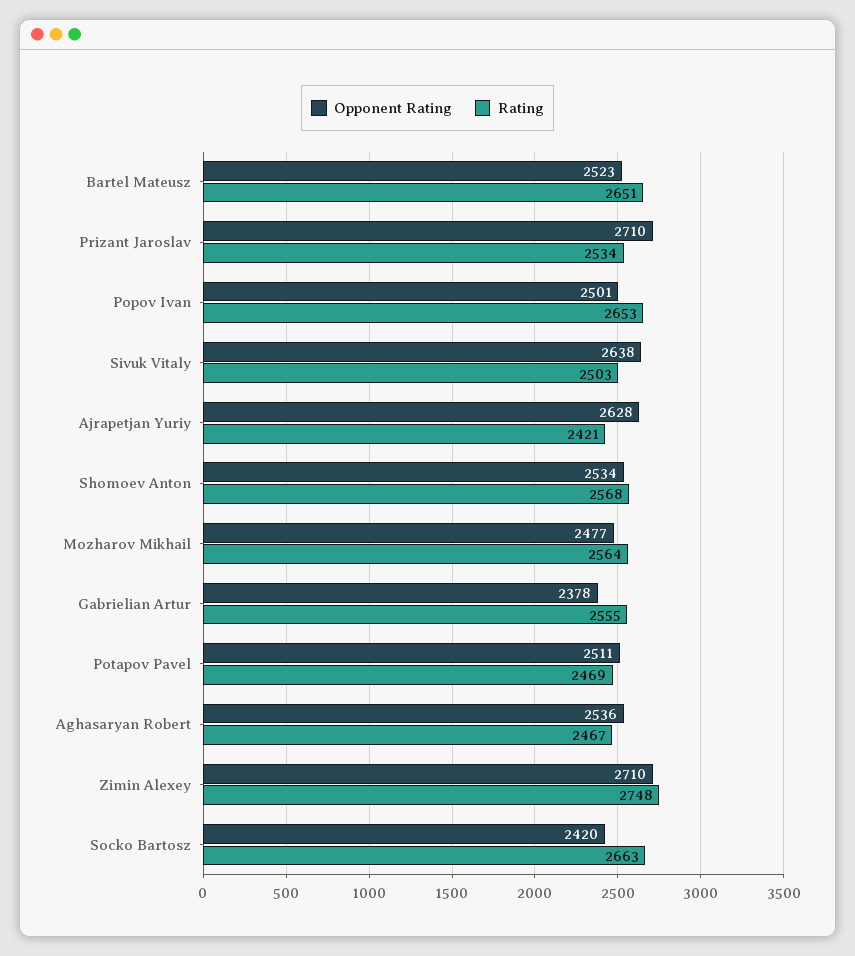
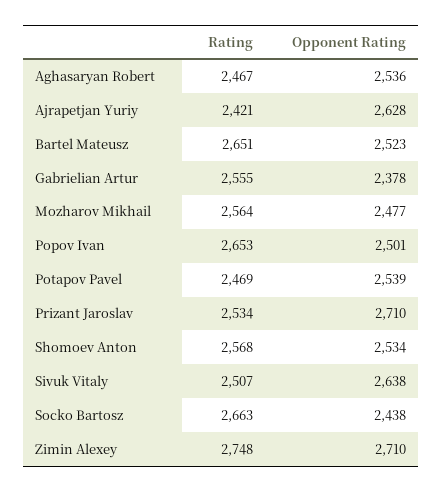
  {
    "Opponent Rating": {
      "Bartel Mateusz": 2523,
      "Prizant Jaroslav": 2710,
      "Popov Ivan": 2501,
      "Sivuk Vitaly": 2638,
      "Ajrapetjan Yuriy": 2628,
      "Shomoev Anton": 2534,
      "Mozharov Mikhail": 2477,
      "Gabrielian Artur": 2378,
-     "Potapov Pavel": 2511,
+     "Potapov Pavel": 2539,
      "Aghasaryan Robert": 2536,
      "Zimin Alexey": 2710,
-     "Socko Bartosz": 2420
+     "Socko Bartosz": 2438
    },
    "Rating": {
      "Bartel Mateusz": 2651,
      "Prizant Jaroslav": 2534,
      "Popov Ivan": 2653,
-     "Sivuk Vitaly": 2503,
+     "Sivuk Vitaly": 2507,
      "Ajrapetjan Yuriy": 2421,
      "Shomoev Anton": 2568,
      "Mozharov Mikhail": 2564,
      "Gabrielian Artur": 2555,
      "Potapov Pavel": 2469,
      "Aghasaryan Robert": 2467,
      "Zimin Alexey": 2748,
      "Socko Bartosz": 2663
    }
  }

